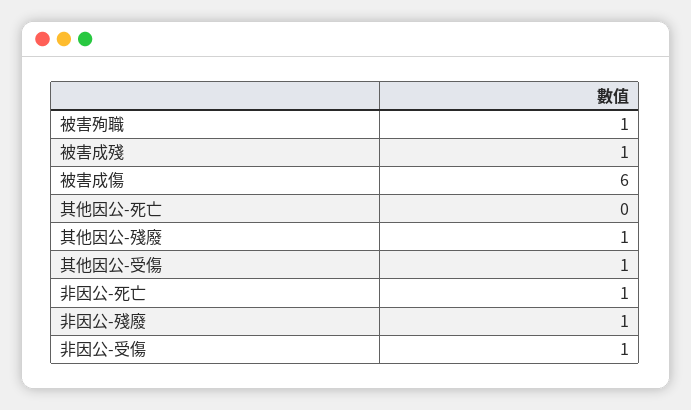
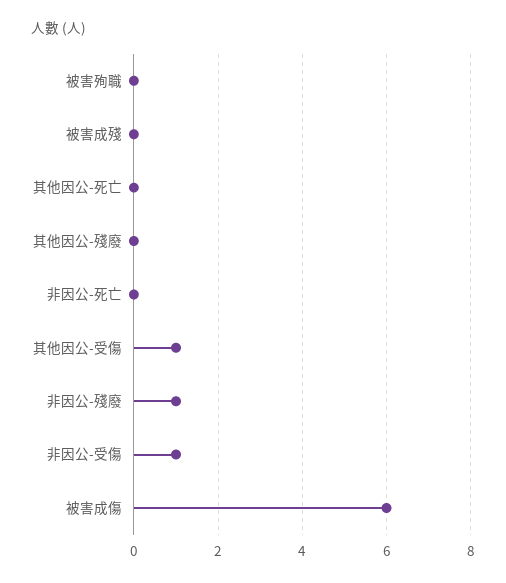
  {
-   "被害殉職": 1,
+   "被害殉職": 0,
-   "被害成殘": 1,
+   "被害成殘": 0,
    "被害成傷": 6,
    "其他因公-死亡": 0,
-   "其他因公-殘廢": 1,
+   "其他因公-殘廢": 0,
    "其他因公-受傷": 1,
-   "非因公-死亡": 1,
+   "非因公-死亡": 0,
    "非因公-殘廢": 1,
    "非因公-受傷": 1
  }

